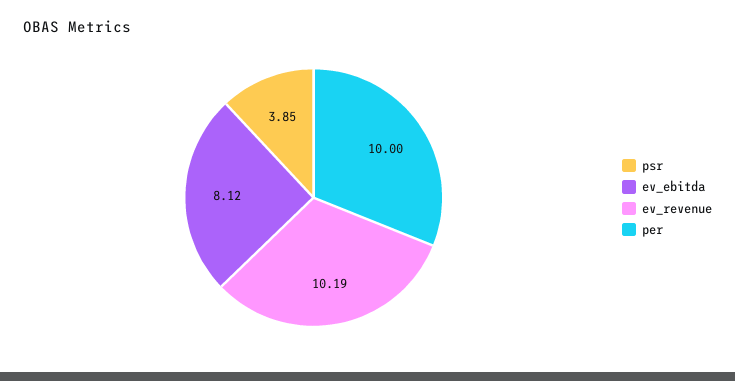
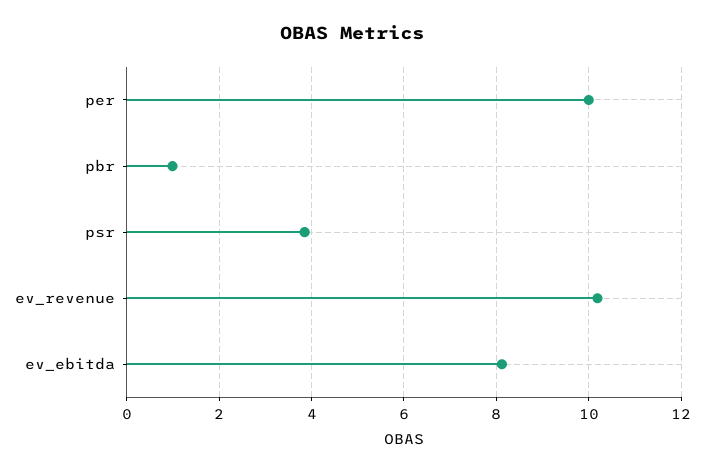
  {
    "psr": 3.85,
    "ev_ebitda": 8.12,
    "ev_revenue": 10.19,
-   "per": 10
+   "per": 10,
+   "pbr": 1
  }

